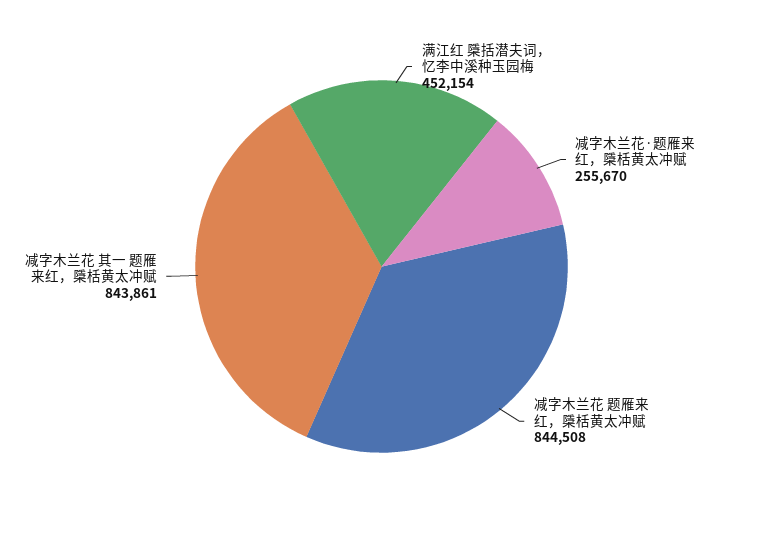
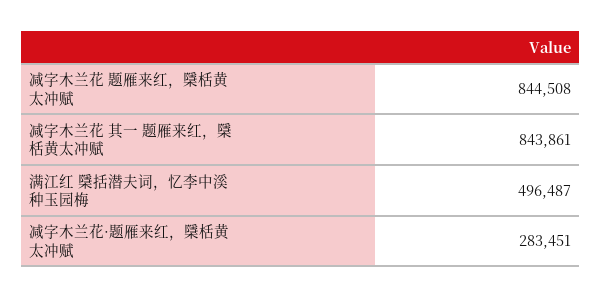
  {
-   "满江红 檃括潜夫词，忆李中溪种玉园梅": 452154,
+   "满江红 檃括潜夫词，忆李中溪种玉园梅": 496487,
-   "减字木兰花·题雁来红，檃栝黄太冲赋": 255670,
+   "减字木兰花·题雁来红，檃栝黄太冲赋": 283451,
    "减字木兰花 题雁来红，檃栝黄太冲赋": 844508,
    "减字木兰花 其一 题雁来红，檃栝黄太冲赋": 843861
  }

